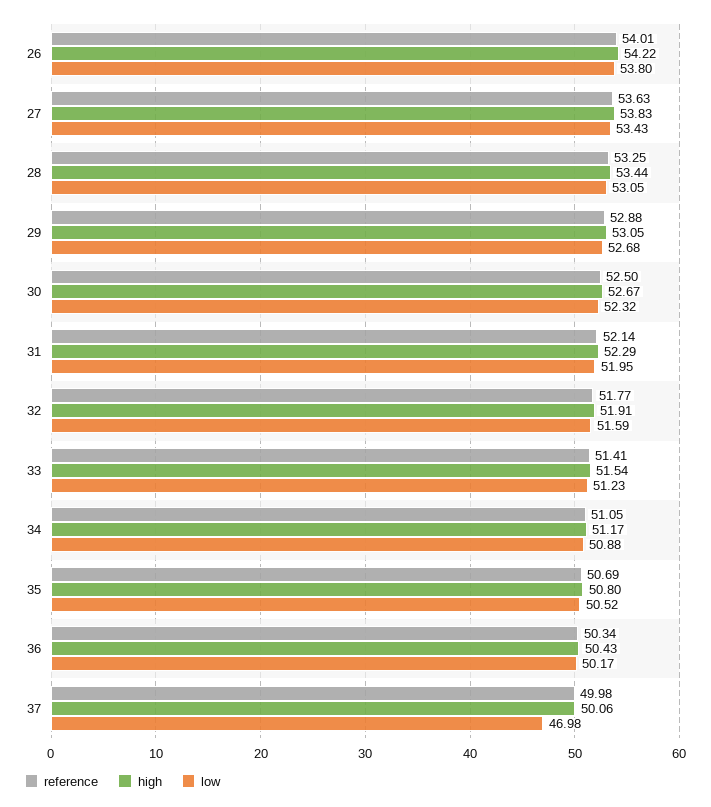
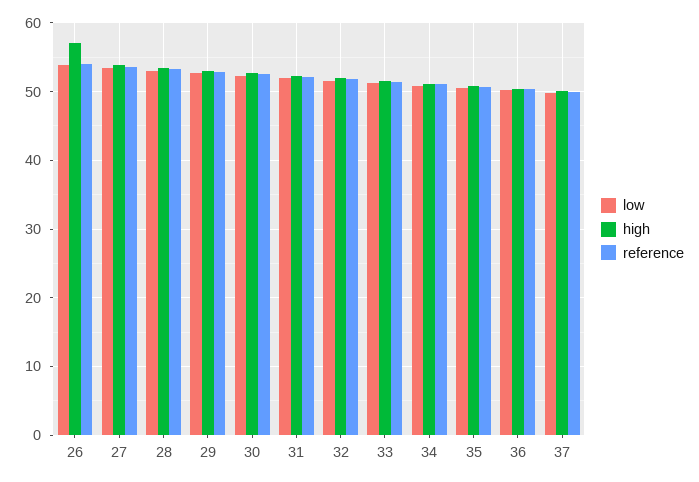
  {
    "reference": {
      "26": 54.01,
      "27": 53.63,
      "28": 53.25,
      "29": 52.88,
      "30": 52.5,
      "31": 52.14,
      "32": 51.77,
      "33": 51.41,
      "34": 51.05,
      "35": 50.69,
      "36": 50.34,
      "37": 49.98
    },
    "high": {
-     "26": 54.22,
+     "26": 57,
      "27": 53.83,
      "28": 53.44,
      "29": 53.05,
      "30": 52.67,
      "31": 52.29,
      "32": 51.91,
      "33": 51.54,
      "34": 51.17,
      "35": 50.8,
      "36": 50.43,
      "37": 50.06
    },
    "low": {
      "26": 53.8,
      "27": 53.43,
      "28": 53.05,
      "29": 52.68,
      "30": 52.32,
      "31": 51.95,
      "32": 51.59,
      "33": 51.23,
      "34": 50.88,
      "35": 50.52,
      "36": 50.17,
-     "37": 46.98
+     "37": 50
    }
  }

